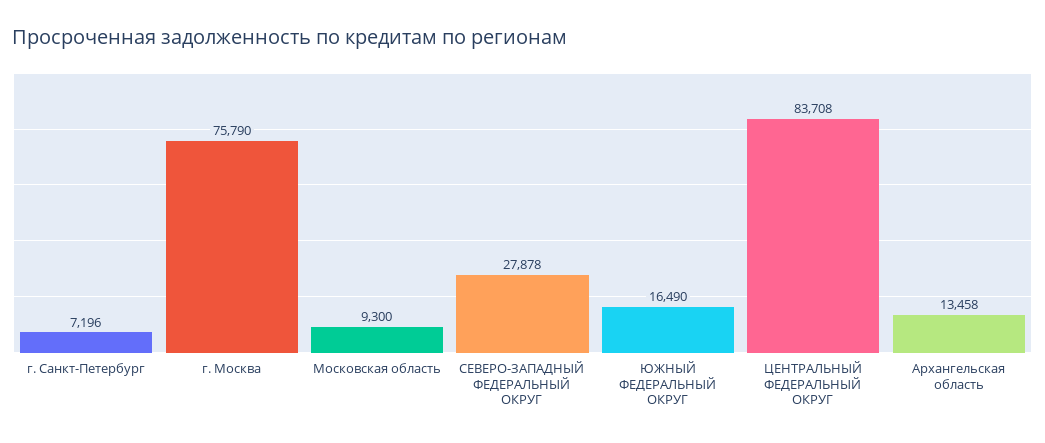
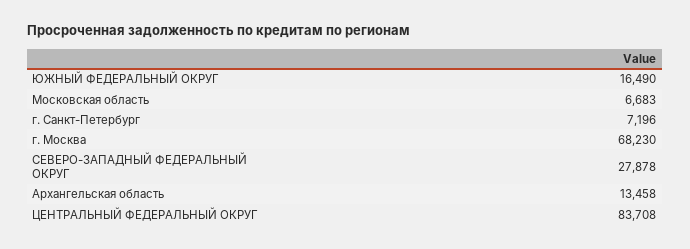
  {
    "г. Санкт-Петербург": 7196,
-   "г. Москва": 75790,
+   "г. Москва": 68230,
-   "Московская область": 9300,
+   "Московская область": 6683,
    "СЕВЕРО-ЗАПАДНЫЙ ФЕДЕРАЛЬНЫЙ ОКРУГ": 27878,
    "ЮЖНЫЙ ФЕДЕРАЛЬНЫЙ ОКРУГ": 16490,
    "ЦЕНТРАЛЬНЫЙ ФЕДЕРАЛЬНЫЙ ОКРУГ": 83708,
    "Архангельская область": 13458
  }

